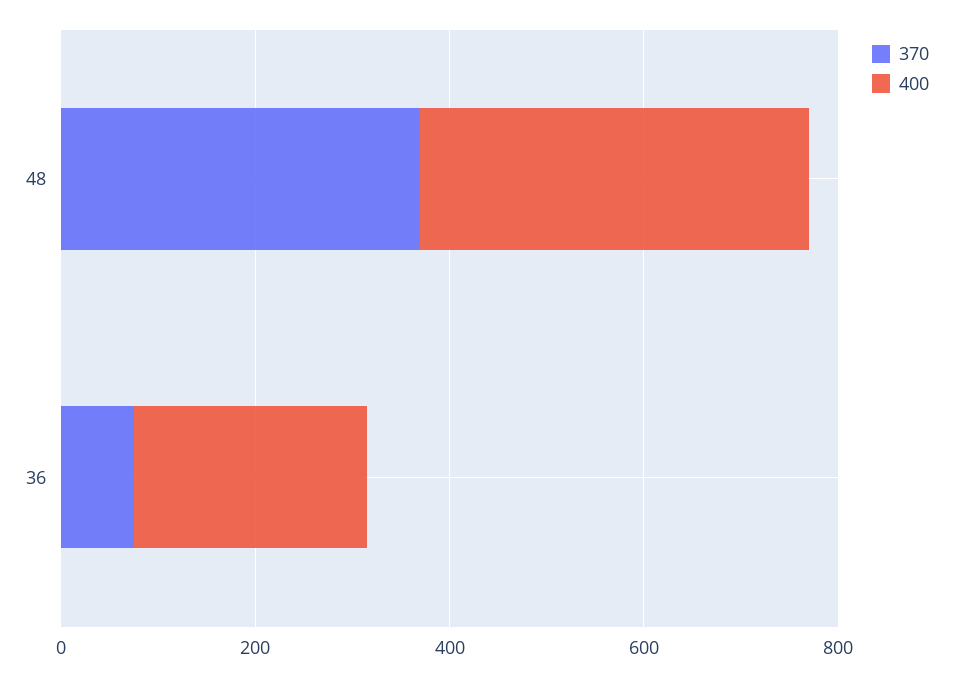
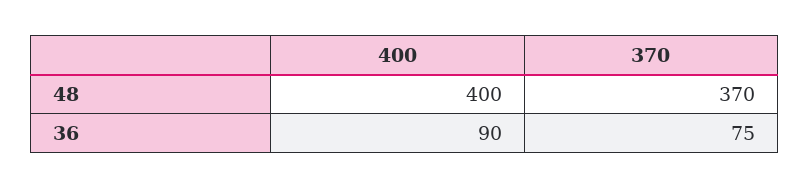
  {
    "370": {
      "48": 370,
      "36": 75
    },
    "400": {
      "48": 400,
-     "36": 250
+     "36": 90
    }
  }

